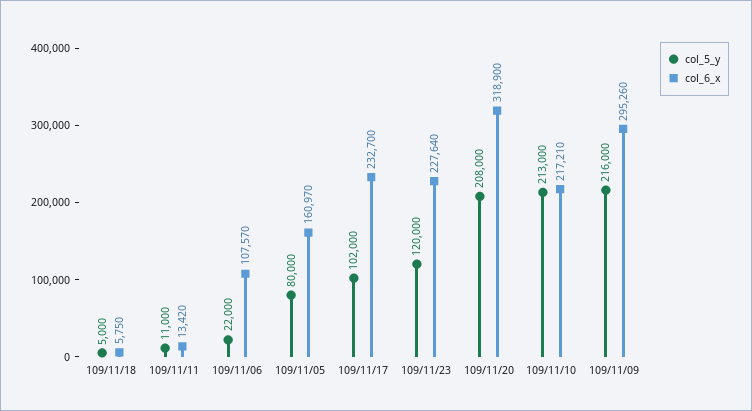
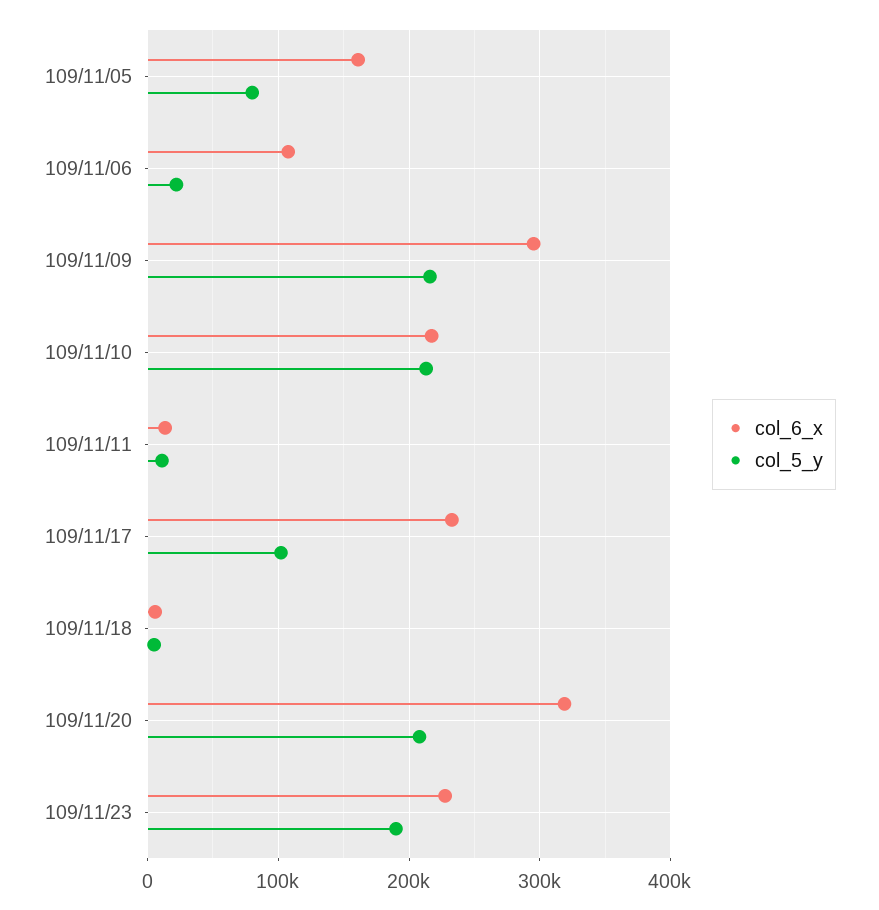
  {
    "col_5_y": {
      "109/11/18": 5000,
      "109/11/11": 11000,
      "109/11/06": 22000,
      "109/11/05": 80000,
      "109/11/17": 102000,
-     "109/11/23": 120000,
+     "109/11/23": 190000,
      "109/11/20": 208000,
      "109/11/10": 213000,
      "109/11/09": 216000
    },
    "col_6_x": {
      "109/11/18": 5750,
      "109/11/11": 13420,
      "109/11/06": 107570,
      "109/11/05": 160970,
      "109/11/17": 232700,
      "109/11/23": 227640,
      "109/11/20": 318900,
      "109/11/10": 217210,
      "109/11/09": 295260
    }
  }

